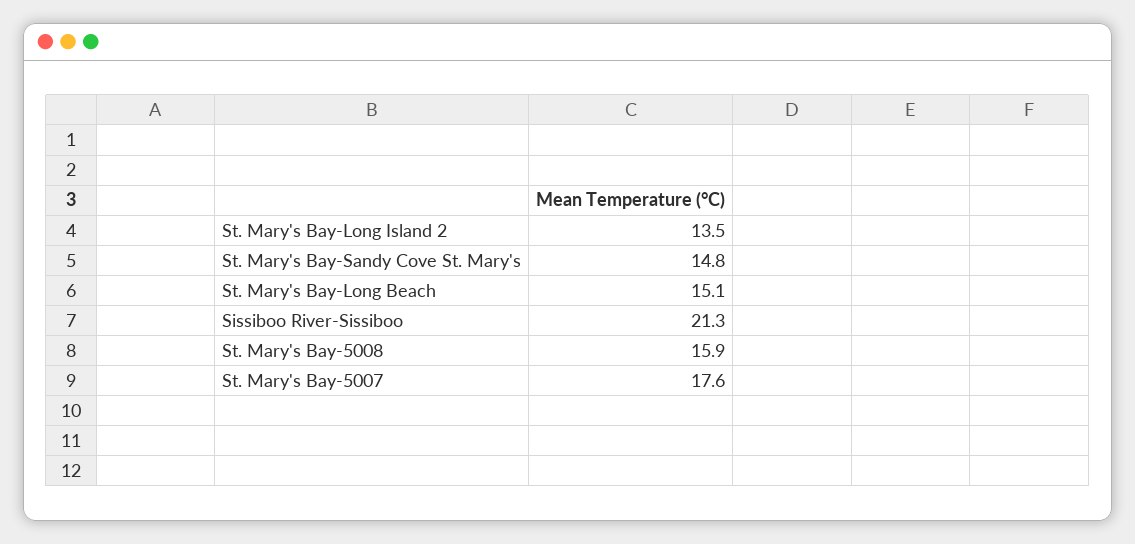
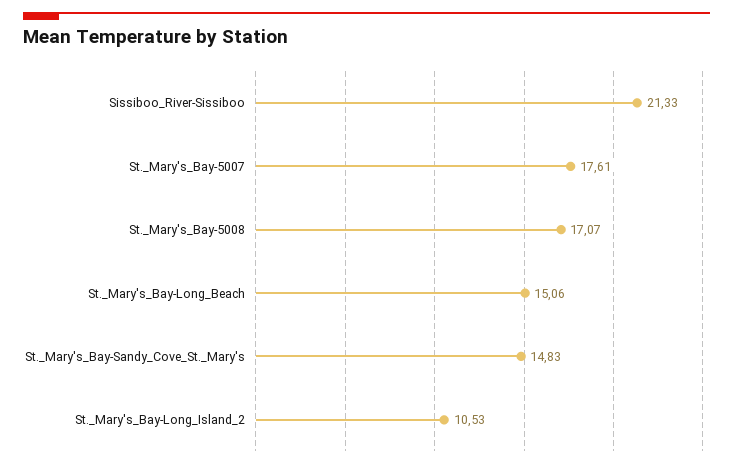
  {
-   "St. Mary's Bay-Long Island 2": 13.5,
+   "St. Mary's Bay-Long Island 2": 10.53,
    "St. Mary's Bay-Sandy Cove St. Mary's": 14.83,
    "St. Mary's Bay-Long Beach": 15.06,
    "Sissiboo River-Sissiboo": 21.33,
-   "St. Mary's Bay-5008": 15.9,
+   "St. Mary's Bay-5008": 17.07,
    "St. Mary's Bay-5007": 17.61
  }

